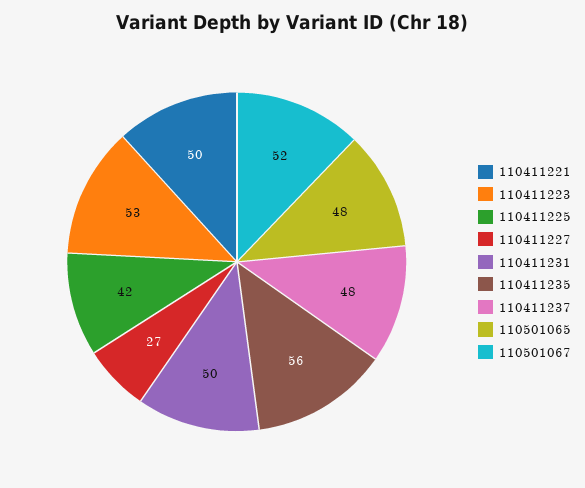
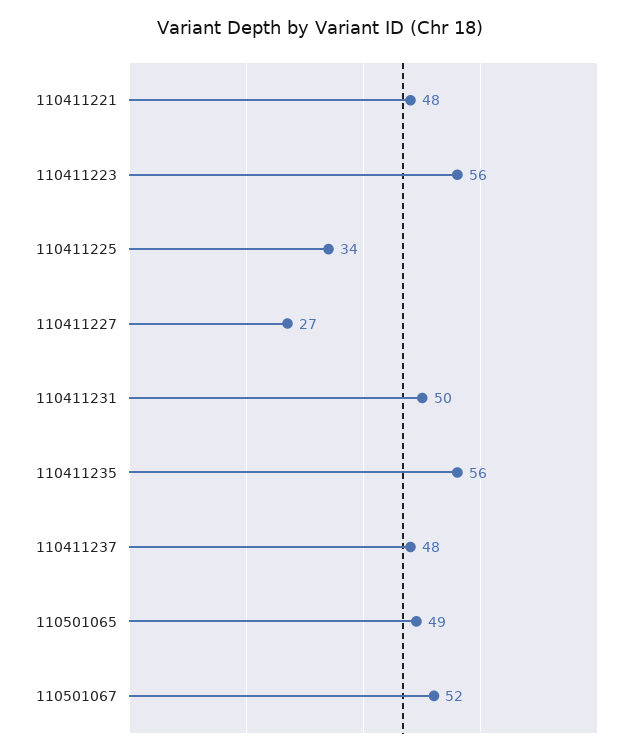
  {
-   "110411221": 50,
+   "110411221": 48,
-   "110411223": 53,
+   "110411223": 56,
-   "110411225": 42,
+   "110411225": 34,
    "110411227": 27,
    "110411231": 50,
    "110411235": 56,
    "110411237": 48,
-   "110501065": 48,
+   "110501065": 49,
    "110501067": 52
  }

